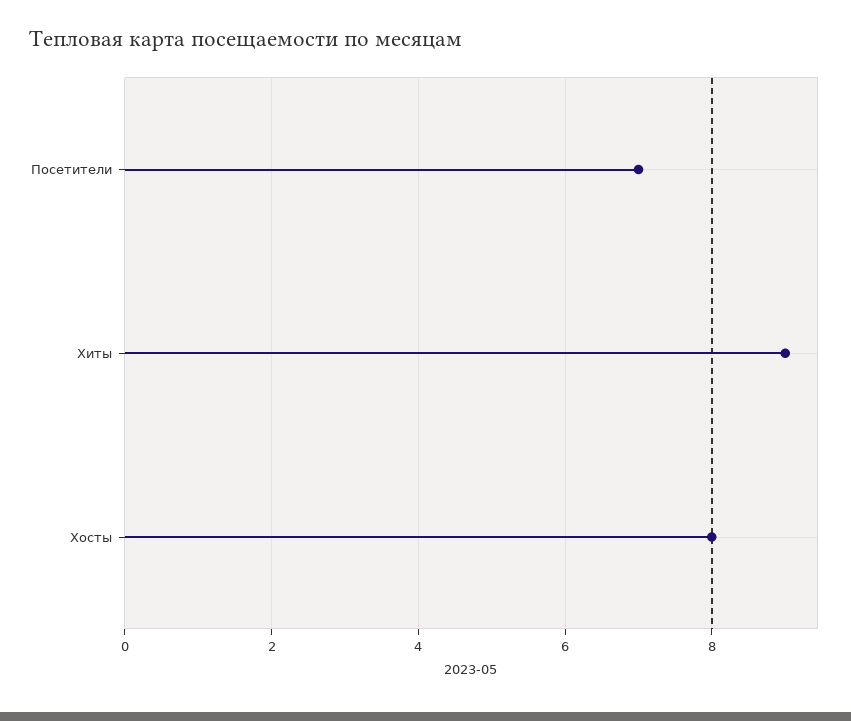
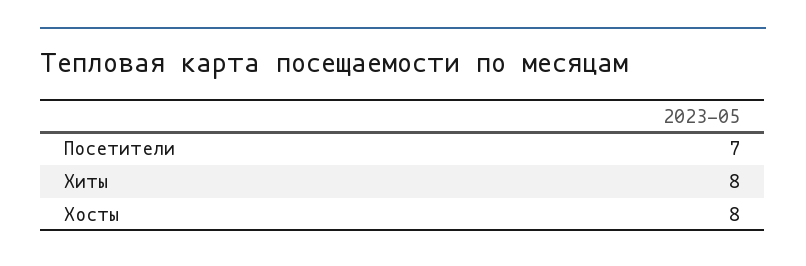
  {
    "Посетители": 7,
-   "Хиты": 9,
+   "Хиты": 8,
    "Хосты": 8
  }

